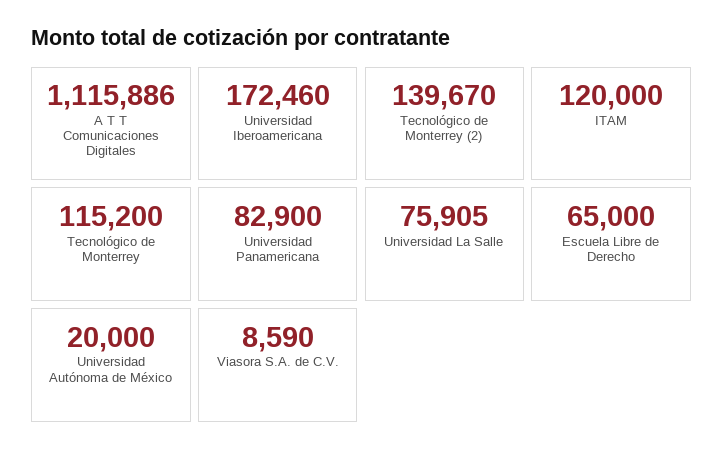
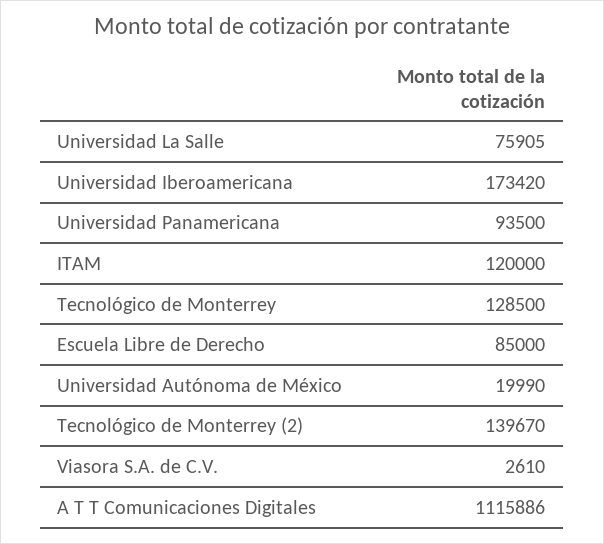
  {
    "A T T Comunicaciones Digitales": 1115886,
-   "Universidad Iberoamericana": 172460,
+   "Universidad Iberoamericana": 173420,
    "Tecnológico de Monterrey (2)": 139670,
    "ITAM": 120000,
-   "Tecnológico de Monterrey": 115200,
+   "Tecnológico de Monterrey": 128500,
-   "Universidad Panamericana": 82900,
+   "Universidad Panamericana": 93500,
    "Universidad La Salle": 75905,
-   "Escuela Libre de Derecho": 65000,
+   "Escuela Libre de Derecho": 85000,
-   "Universidad Autónoma de México": 20000,
+   "Universidad Autónoma de México": 19990,
-   "Viasora S.A. de C.V.": 8590
+   "Viasora S.A. de C.V.": 2610
  }

